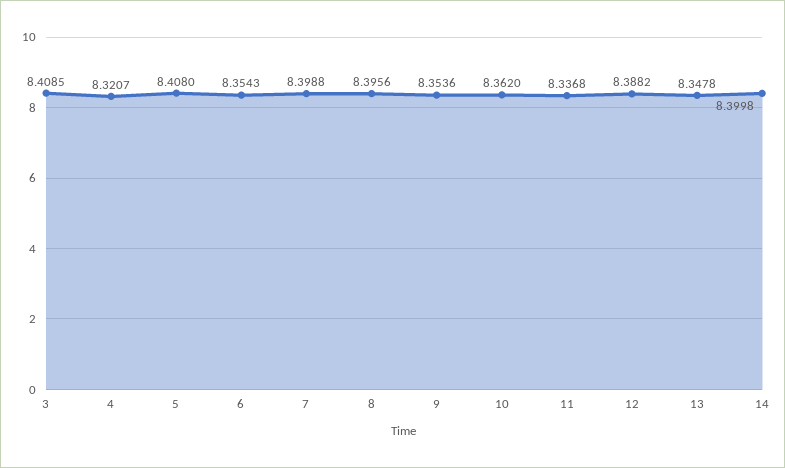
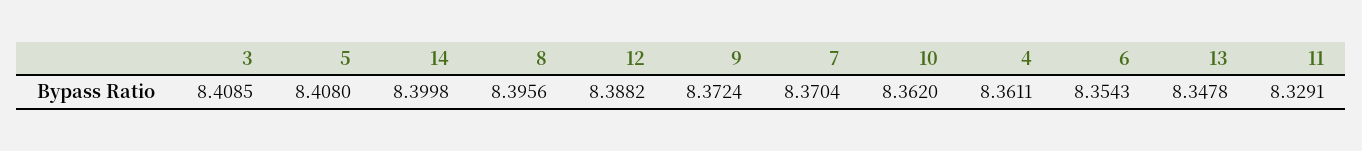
  {
    "3": 8.4085,
-   "4": 8.3207,
+   "4": 8.3611,
    "5": 8.408,
    "6": 8.3543,
-   "7": 8.3988,
+   "7": 8.3704,
    "8": 8.3956,
-   "9": 8.3536,
+   "9": 8.3724,
    "10": 8.362,
-   "11": 8.3368,
+   "11": 8.3291,
    "12": 8.3882,
    "13": 8.3478,
    "14": 8.3998
  }

